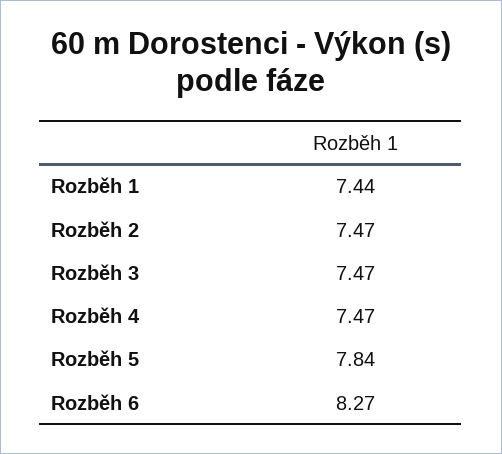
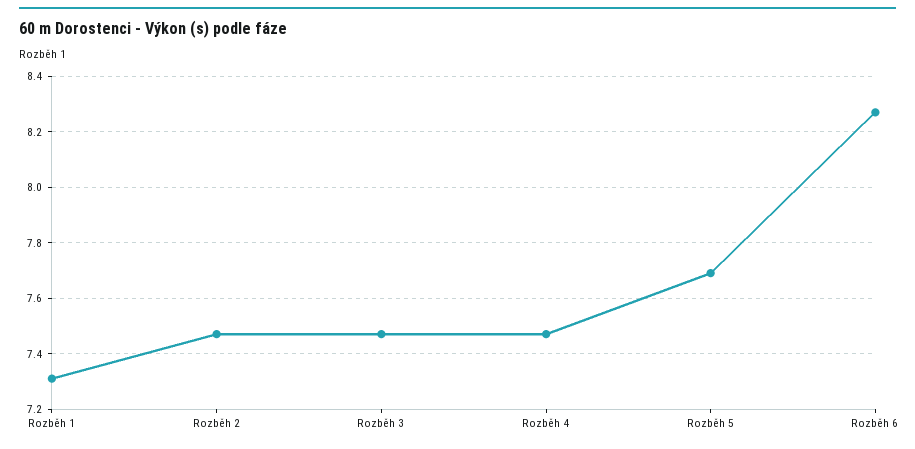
  {
-   "Rozběh 1": 7.44,
+   "Rozběh 1": 7.3,
    "Rozběh 2": 7.47,
    "Rozběh 3": 7.47,
    "Rozběh 4": 7.47,
-   "Rozběh 5": 7.84,
+   "Rozběh 5": 7.7,
    "Rozběh 6": 8.27
  }

